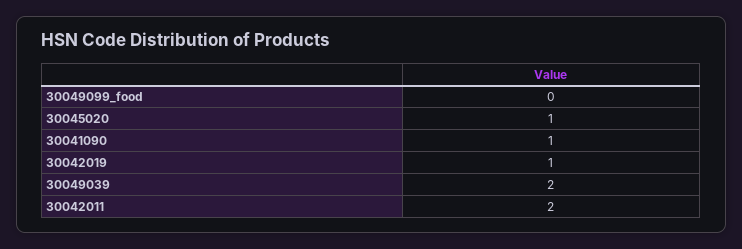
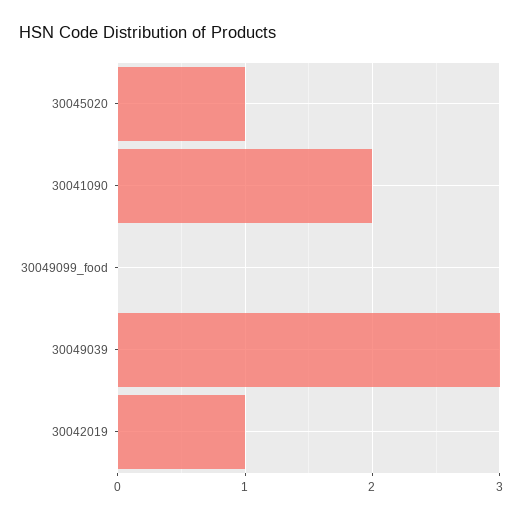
  {
    "30049099_food": 0,
    "30045020": 1,
-   "30041090": 1,
+   "30041090": 2,
    "30042019": 1,
-   "30049039": 2,
+   "30049039": 3
-   "30042011": 2
  }

